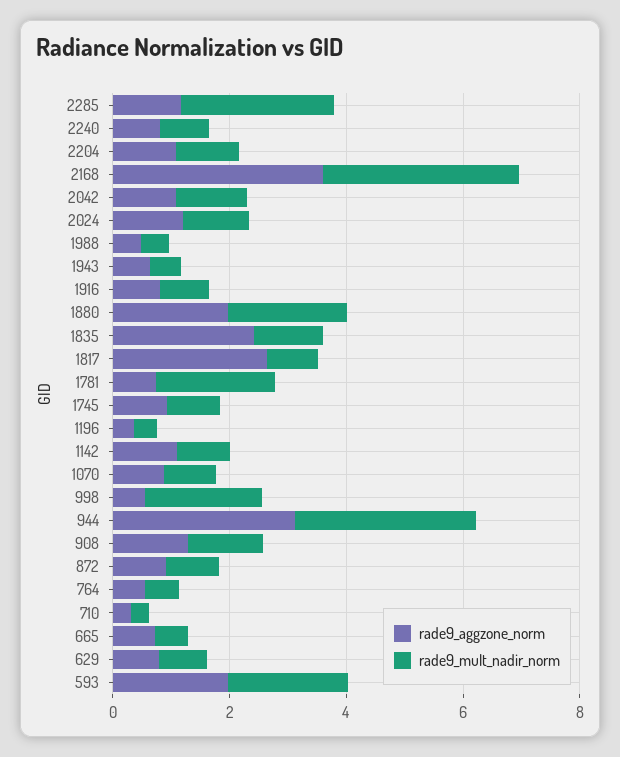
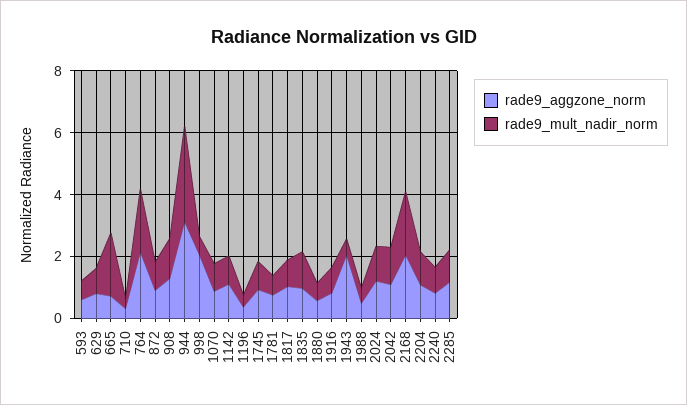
  {
    "rade9_aggzone_norm": {
      "2285": 1,
      "2240": 1,
      "2204": 1,
-     "2168": 3.5,
+     "2168": 2,
      "2042": 1,
      "2024": 1,
      "1988": 0.5,
-     "1943": 0.5,
+     "1943": 2,
      "1916": 1,
-     "1880": 2,
+     "1880": 0.5,
-     "1835": 2.5,
+     "1835": 1,
-     "1817": 2.5,
+     "1817": 1,
      "1781": 0.5,
      "1745": 1,
      "1196": 0.5,
      "1142": 1,
      "1070": 1,
-     "998": 0.5,
+     "998": 2,
      "944": 3,
      "908": 1.5,
      "872": 1,
-     "764": 0.5,
+     "764": 2,
      "710": 0.5,
      "665": 0.5,
      "629": 1,
-     "593": 2
+     "593": 0.5
    },
    "rade9_mult_nadir_norm": {
-     "2285": 2.5,
+     "2285": 1,
      "2240": 1,
      "2204": 1,
-     "2168": 3.5,
+     "2168": 2,
      "2042": 1,
      "2024": 1,
      "1988": 0.5,
      "1943": 0.5,
      "1916": 1,
-     "1880": 2,
+     "1880": 0.5,
      "1835": 1,
      "1817": 1,
-     "1781": 2,
+     "1781": 0.5,
      "1745": 1,
      "1196": 0.5,
      "1142": 1,
      "1070": 1,
-     "998": 2,
+     "998": 0.5,
      "944": 3,
      "908": 1.5,
      "872": 1,
-     "764": 0.5,
+     "764": 2,
      "710": 0.5,
-     "665": 0.5,
+     "665": 2,
      "629": 1,
-     "593": 2
+     "593": 0.5
    }
  }

